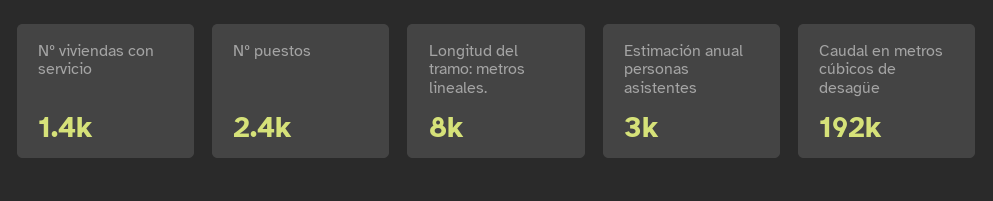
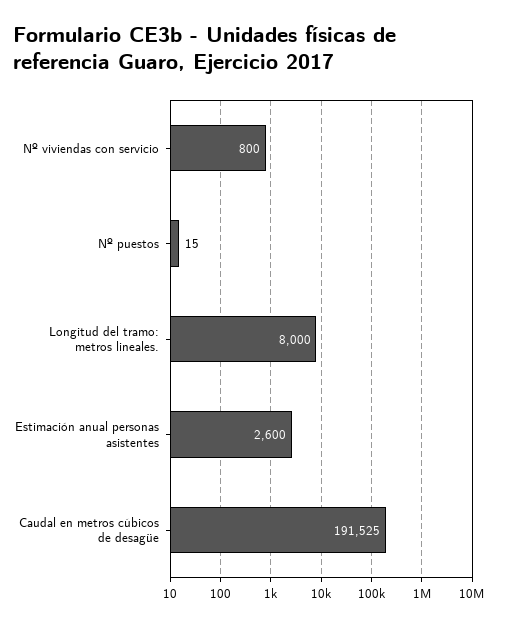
  {
-   "Nº viviendas con servicio": 1400,
+   "Nº viviendas con servicio": 800,
-   "Nº puestos": 2400,
+   "Nº puestos": 15,
    "Longitud del tramo: metros lineales.": 8000,
-   "Estimación anual personas asistentes": 3000,
+   "Estimación anual personas asistentes": 2600,
    "Caudal en metros cúbicos de desagüe": 191525
  }

